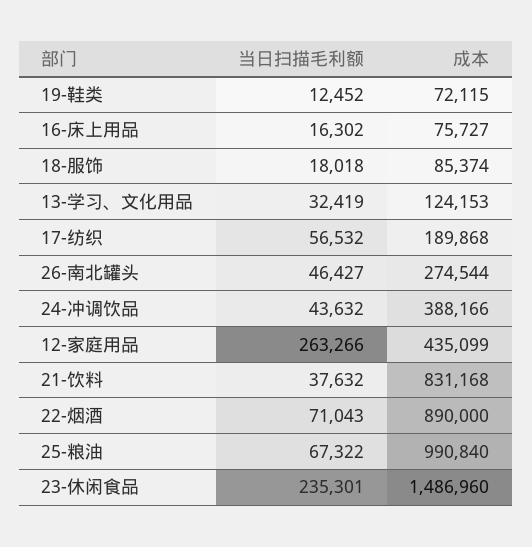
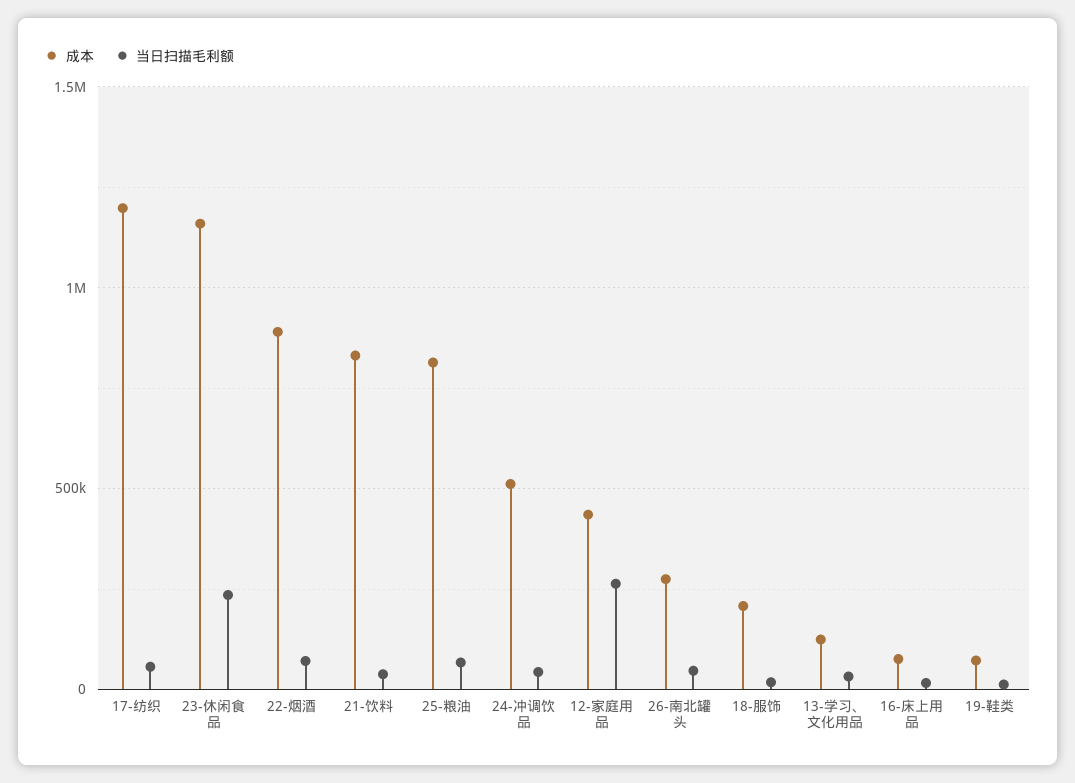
  {
    "当日扫描毛利额": {
      "19-鞋类": 12452,
      "16-床上用品": 16302,
      "18-服饰": 18018,
      "13-学习、文化用品": 32419,
      "17-纺织": 56532,
      "26-南北罐头": 46427,
      "24-冲调饮品": 43632,
      "12-家庭用品": 263266,
      "21-饮料": 37632,
      "22-烟酒": 71043,
      "25-粮油": 67322,
      "23-休闲食品": 235301
    },
    "成本": {
      "19-鞋类": 72115,
      "16-床上用品": 75727,
-     "18-服饰": 85374,
+     "18-服饰": 200000,
      "13-学习、文化用品": 124153,
-     "17-纺织": 189868,
+     "17-纺织": 1200000,
      "26-南北罐头": 274544,
-     "24-冲调饮品": 388166,
+     "24-冲调饮品": 500000,
      "12-家庭用品": 435099,
      "21-饮料": 831168,
      "22-烟酒": 890000,
-     "25-粮油": 990840,
+     "25-粮油": 800000,
-     "23-休闲食品": 1486960
+     "23-休闲食品": 1150000
    }
  }

